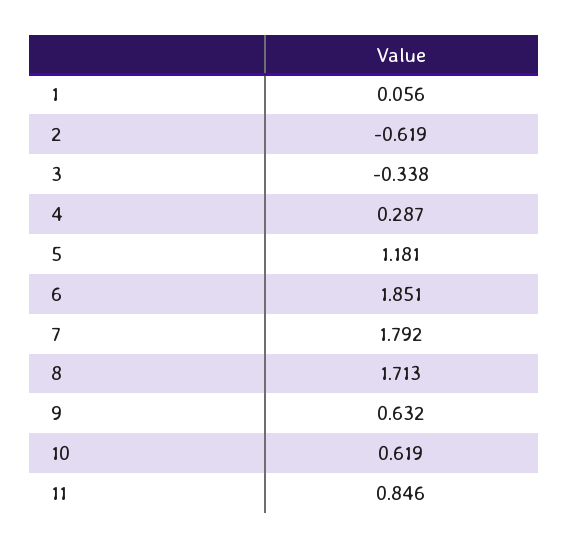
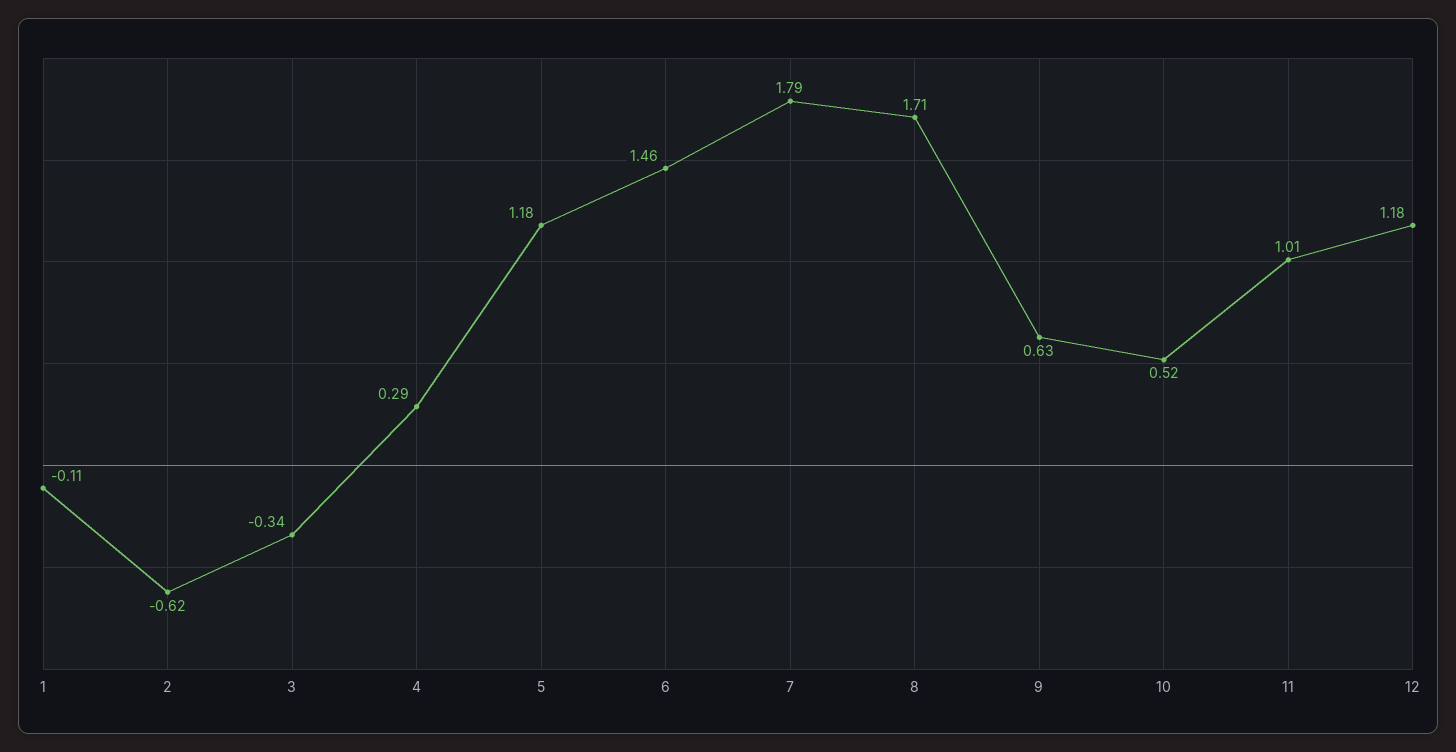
  {
-   "1": 0.056,
+   "1": -0.11,
    "2": -0.619,
    "3": -0.338,
    "4": 0.287,
    "5": 1.181,
-   "6": 1.851,
+   "6": 1.46,
    "7": 1.792,
    "8": 1.713,
    "9": 0.632,
-   "10": 0.619,
+   "10": 0.52,
-   "11": 0.846
+   "11": 1.01,
+   "12": 1.18
  }

